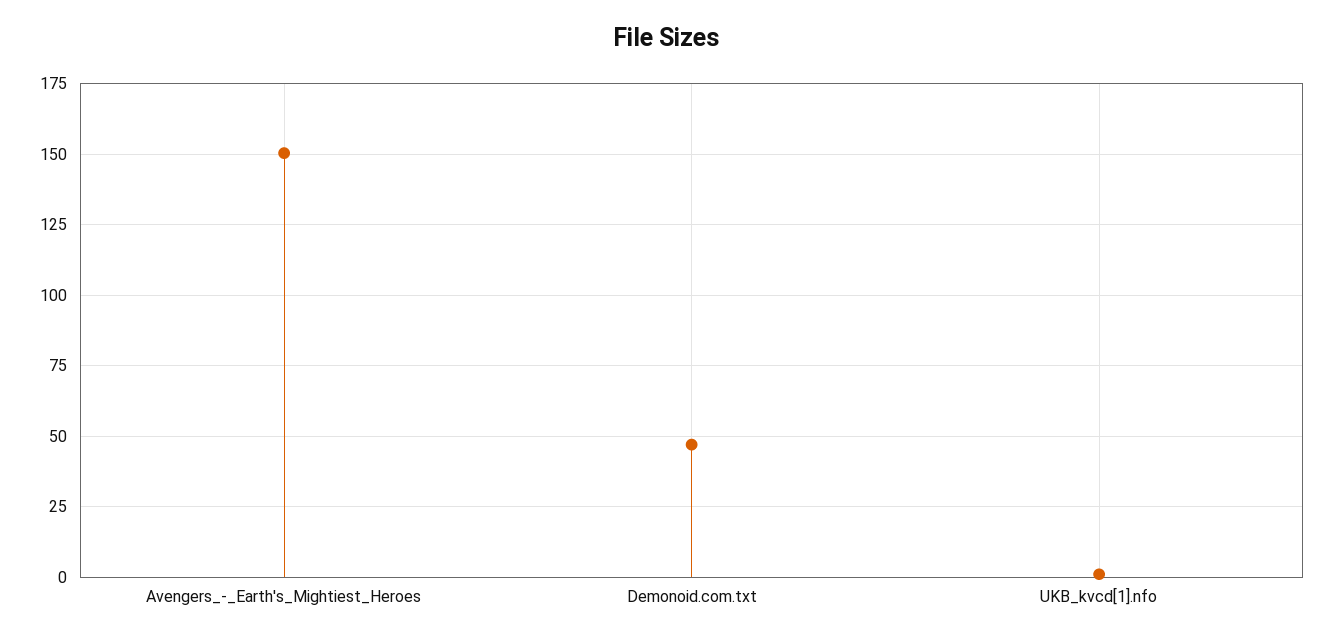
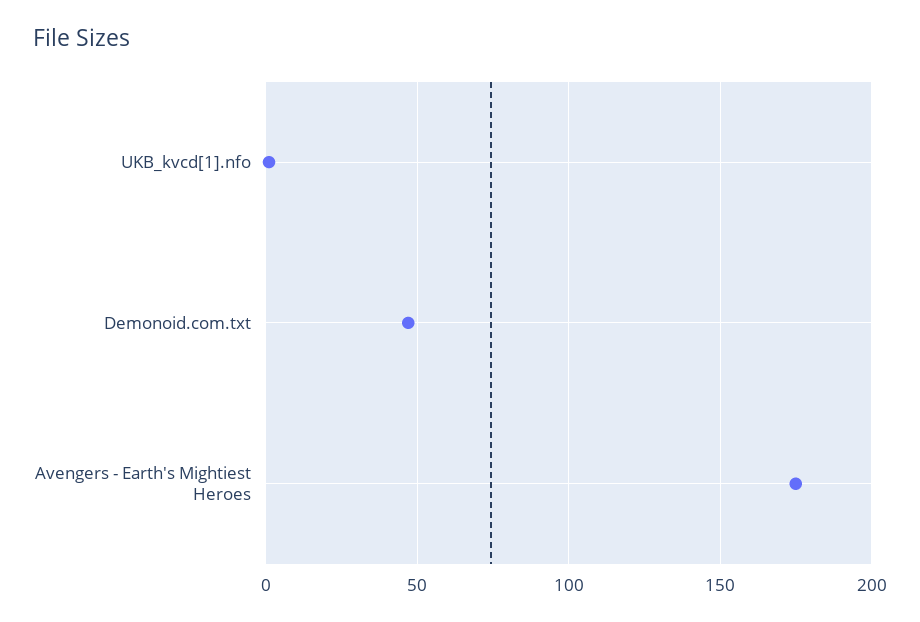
  {
-   "Avengers_-_Earth's_Mightiest_Heroes": 150,
+   "Avengers_-_Earth's_Mightiest_Heroes": 175,
    "Demonoid.com.txt": 47.5,
    "UKB_kvcd[1].nfo": 0
  }

